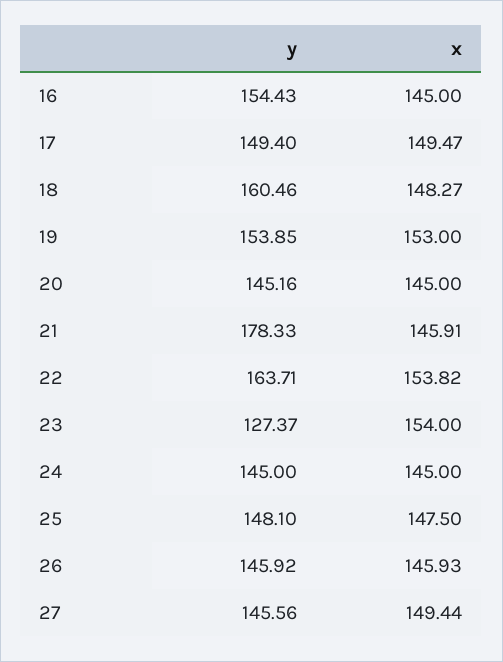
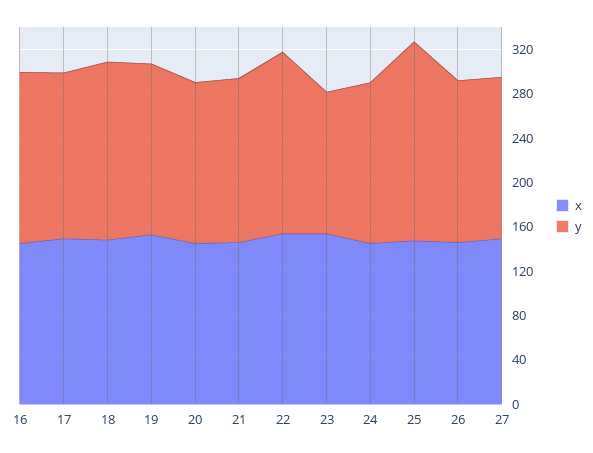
  {
    "y": {
      "16": 154.43,
      "17": 149.4,
      "18": 160.46,
      "19": 153.85,
      "20": 145.16,
-     "21": 178.33,
+     "21": 150,
      "22": 163.71,
      "23": 127.37,
      "24": 145,
-     "25": 148.1,
+     "25": 180,
      "26": 145.92,
      "27": 145.56
    },
    "x": {
      "16": 145,
      "17": 149.47,
      "18": 148.27,
      "19": 153,
      "20": 145,
      "21": 145.91,
      "22": 153.82,
      "23": 154,
      "24": 145,
      "25": 147.5,
      "26": 145.93,
      "27": 149.44
    }
  }

